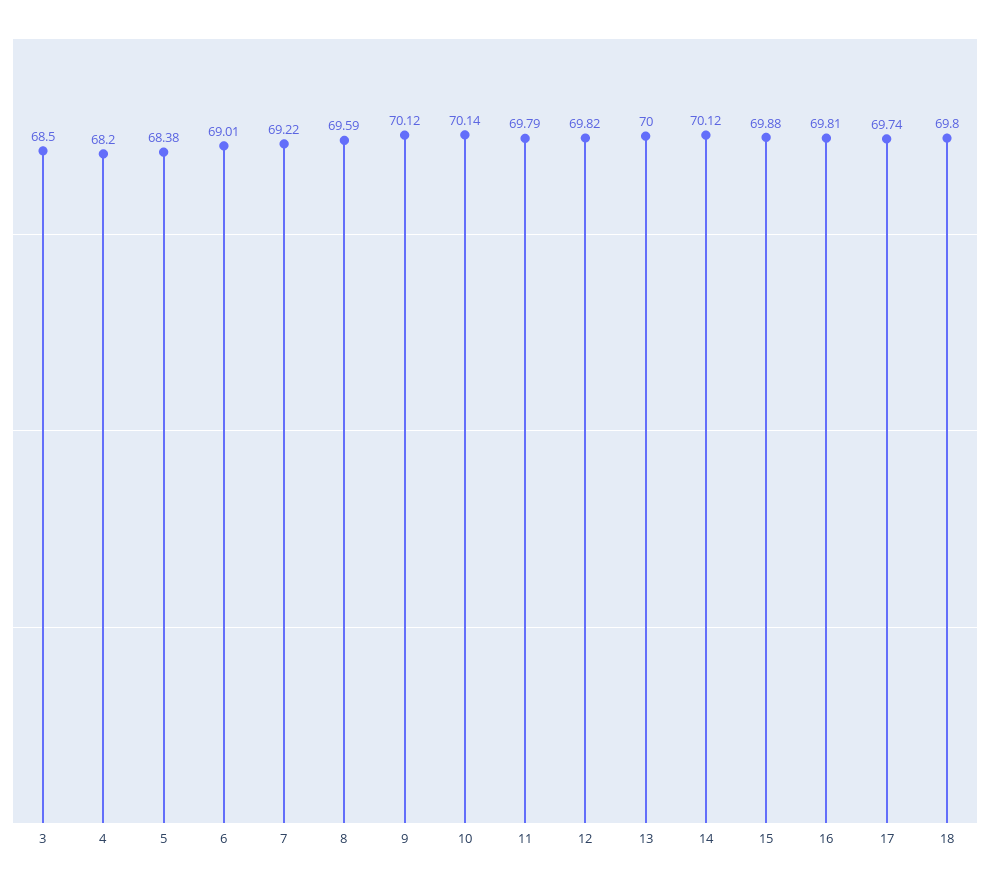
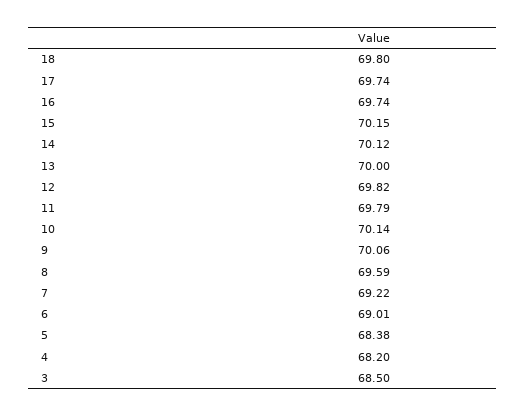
  {
    "3": 68.5,
    "4": 68.2,
    "5": 68.38,
    "6": 69.01,
    "7": 69.22,
    "8": 69.59,
-   "9": 70.12,
+   "9": 70.06,
    "10": 70.14,
    "11": 69.79,
    "12": 69.82,
    "13": 70,
    "14": 70.12,
-   "15": 69.88,
+   "15": 70.15,
-   "16": 69.81,
+   "16": 69.74,
    "17": 69.74,
    "18": 69.8
  }

